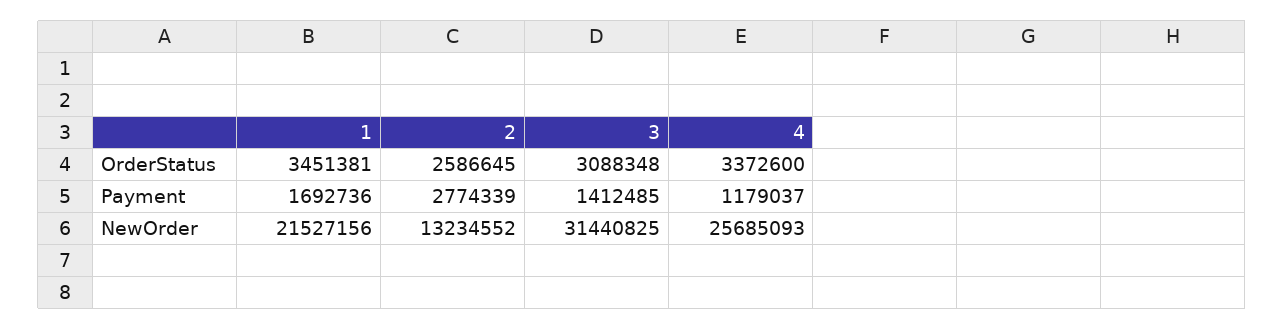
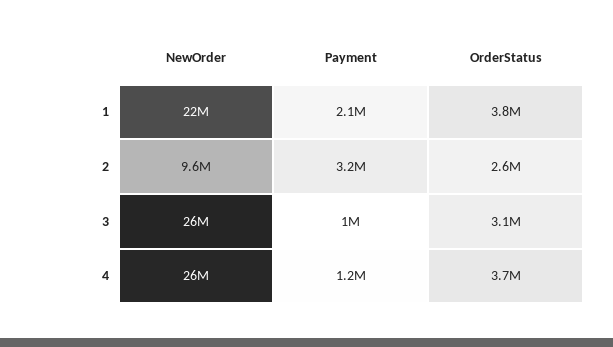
  {
    "1": {
-     "OrderStatus": 3451381,
+     "OrderStatus": 3800000,
-     "Payment": 1692736,
+     "Payment": 2100000,
      "NewOrder": 21527156
    },
    "2": {
      "OrderStatus": 2586645,
-     "Payment": 2774339,
+     "Payment": 3200000,
-     "NewOrder": 13234552
+     "NewOrder": 9600000
    },
    "3": {
      "OrderStatus": 3088348,
-     "Payment": 1412485,
+     "Payment": 1000000,
-     "NewOrder": 31440825
+     "NewOrder": 26000000
    },
    "4": {
-     "OrderStatus": 3372600,
+     "OrderStatus": 3700000,
      "Payment": 1179037,
      "NewOrder": 25685093
    }
  }

